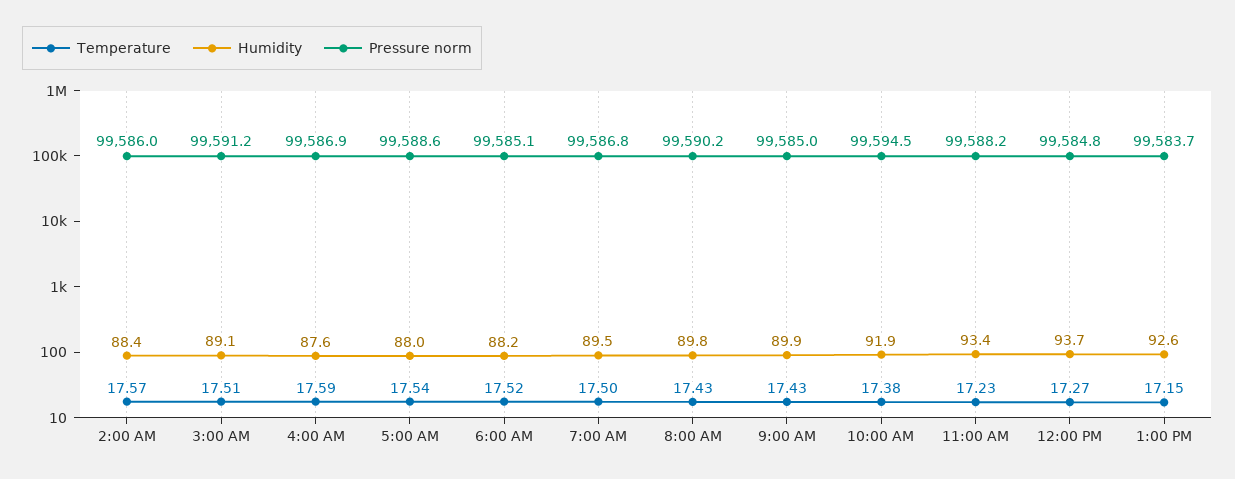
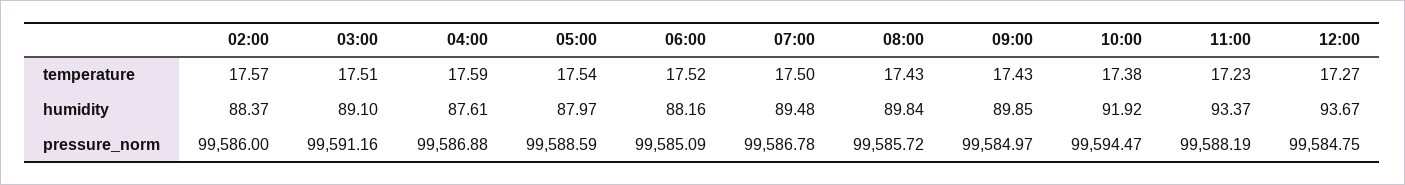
  {
    "Temperature": {
      "2:00 AM": 17.57,
      "3:00 AM": 17.51,
      "4:00 AM": 17.59,
      "5:00 AM": 17.54,
      "6:00 AM": 17.52,
      "7:00 AM": 17.5,
      "8:00 AM": 17.43,
      "9:00 AM": 17.43,
      "10:00 AM": 17.38,
      "11:00 AM": 17.23,
-     "12:00 PM": 17.27,
+     "12:00 PM": 17.27
-     "1:00 PM": 17.15
    },
    "Humidity": {
      "2:00 AM": 88.37,
      "3:00 AM": 89.1,
      "4:00 AM": 87.61,
      "5:00 AM": 87.97,
      "6:00 AM": 88.16,
      "7:00 AM": 89.48,
      "8:00 AM": 89.84,
      "9:00 AM": 89.85,
      "10:00 AM": 91.92,
      "11:00 AM": 93.37,
-     "12:00 PM": 93.67,
+     "12:00 PM": 93.67
-     "1:00 PM": 92.6
    },
    "Pressure norm": {
      "2:00 AM": 99586,
      "3:00 AM": 99591.16,
      "4:00 AM": 99586.88,
      "5:00 AM": 99588.59,
      "6:00 AM": 99585.09,
      "7:00 AM": 99586.78,
-     "8:00 AM": 99590.2,
+     "8:00 AM": 99585.72,
      "9:00 AM": 99584.97,
      "10:00 AM": 99594.47,
      "11:00 AM": 99588.19,
-     "12:00 PM": 99584.75,
+     "12:00 PM": 99584.75
-     "1:00 PM": 99583.7
    }
  }

